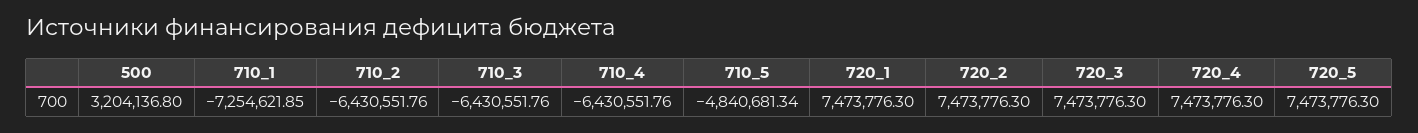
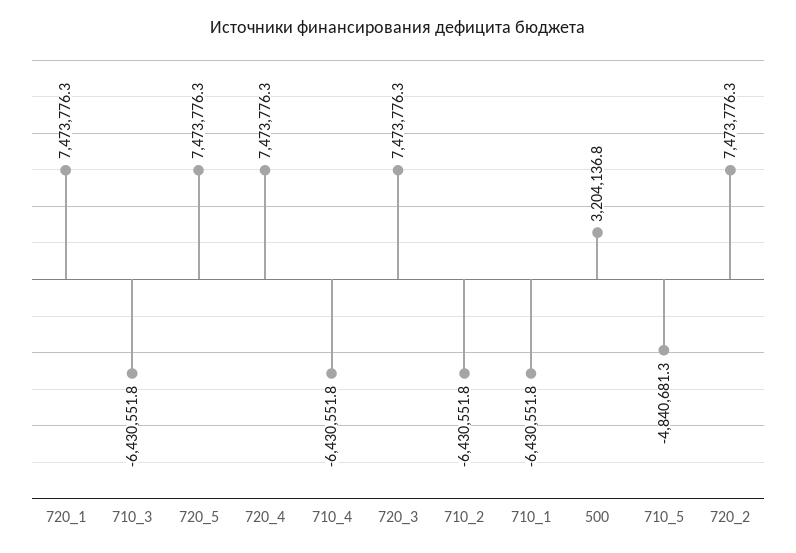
  {
    "500": 3204136.8,
-   "710_1": -7254621.85,
+   "710_1": -6430551.8,
    "710_2": -6430551.76,
    "710_3": -6430551.76,
    "710_4": -6430551.76,
    "710_5": -4840681.34,
    "720_1": 7473776.3,
    "720_2": 7473776.3,
    "720_3": 7473776.3,
    "720_4": 7473776.3,
    "720_5": 7473776.3
  }

